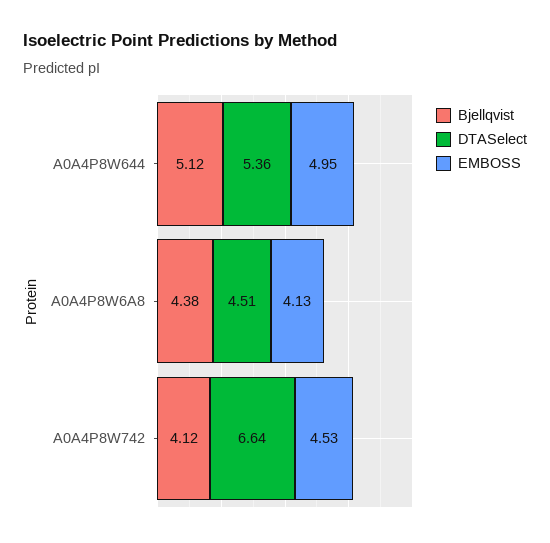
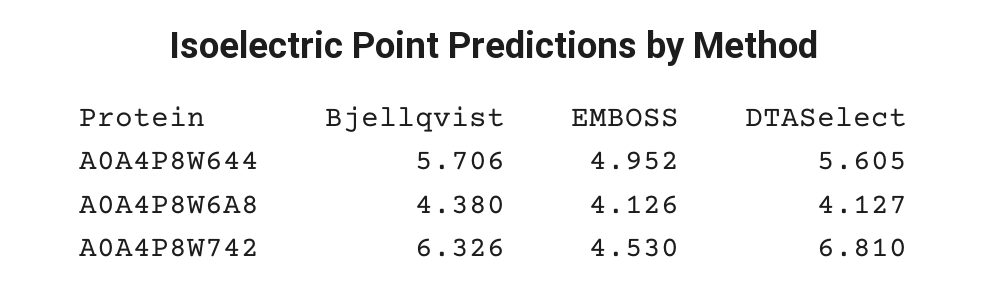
  {
    "Bjellqvist": {
-     "A0A4P8W644": 5.12,
+     "A0A4P8W644": 5.706,
      "A0A4P8W6A8": 4.38,
-     "A0A4P8W742": 4.12
+     "A0A4P8W742": 6.326
    },
    "DTASelect": {
-     "A0A4P8W644": 5.36,
+     "A0A4P8W644": 5.605,
-     "A0A4P8W6A8": 4.51,
+     "A0A4P8W6A8": 4.127,
-     "A0A4P8W742": 6.64
+     "A0A4P8W742": 6.81
    },
    "EMBOSS": {
      "A0A4P8W644": 4.952,
      "A0A4P8W6A8": 4.126,
      "A0A4P8W742": 4.53
    }
  }

